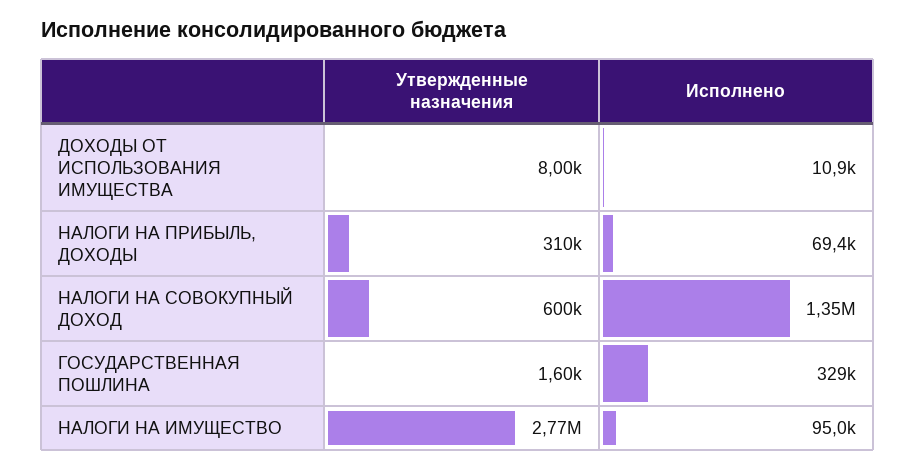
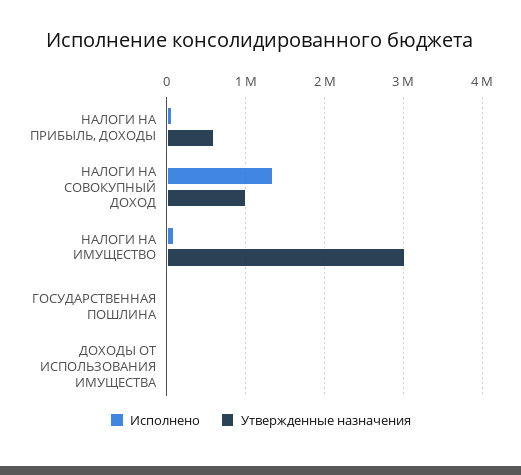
  {
    "Утвержденные назначения": {
      "ДОХОДЫ ОТ ИСПОЛЬЗОВАНИЯ ИМУЩЕСТВА": 8000,
-     "НАЛОГИ НА ПРИБЫЛЬ, ДОХОДЫ": 310000,
+     "НАЛОГИ НА ПРИБЫЛЬ, ДОХОДЫ": 600000,
-     "НАЛОГИ НА СОВОКУПНЫЙ ДОХОД": 600000,
+     "НАЛОГИ НА СОВОКУПНЫЙ ДОХОД": 1000000,
      "ГОСУДАРСТВЕННАЯ ПОШЛИНА": 1600,
-     "НАЛОГИ НА ИМУЩЕСТВО": 2770000
+     "НАЛОГИ НА ИМУЩЕСТВО": 3000000
    },
    "Исполнено": {
      "ДОХОДЫ ОТ ИСПОЛЬЗОВАНИЯ ИМУЩЕСТВА": 10900,
      "НАЛОГИ НА ПРИБЫЛЬ, ДОХОДЫ": 69400,
      "НАЛОГИ НА СОВОКУПНЫЙ ДОХОД": 1350000,
-     "ГОСУДАРСТВЕННАЯ ПОШЛИНА": 329000,
+     "ГОСУДАРСТВЕННАЯ ПОШЛИНА": 0,
      "НАЛОГИ НА ИМУЩЕСТВО": 95000
    }
  }

